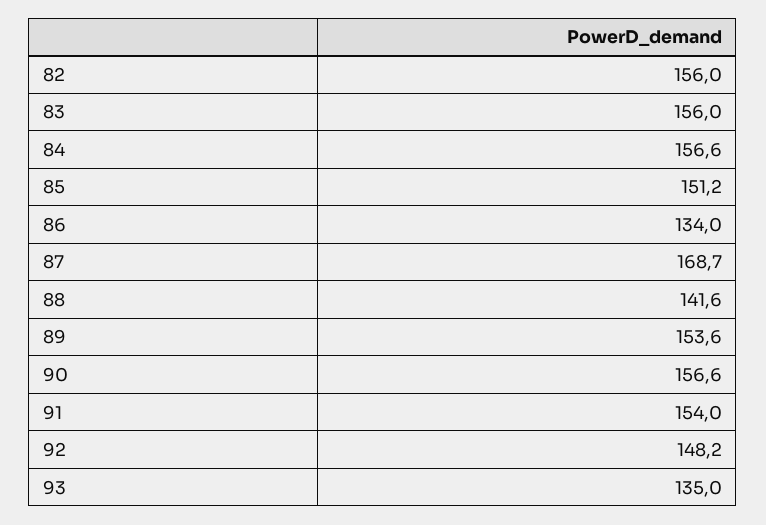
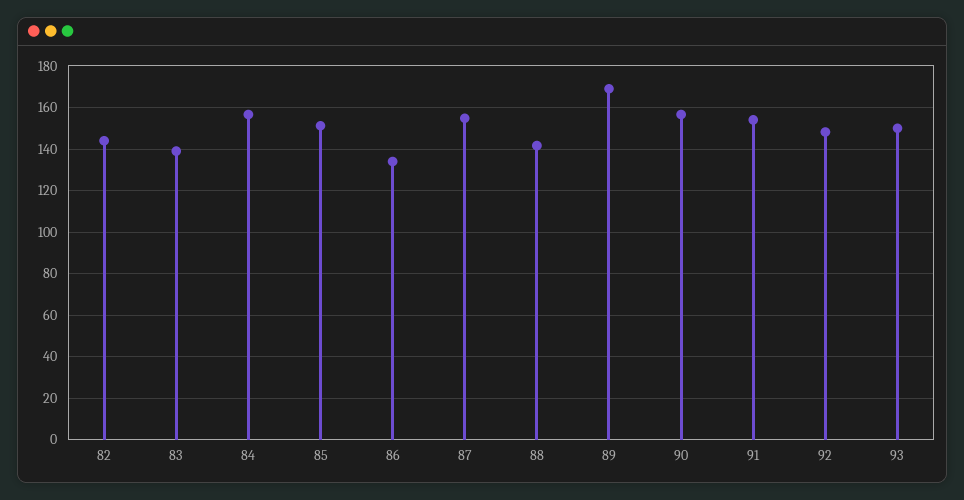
  {
-   "82": 156,
+   "82": 145,
-   "83": 156,
+   "83": 140,
    "84": 156.6,
    "85": 151.2,
    "86": 134,
-   "87": 168.7,
+   "87": 155,
    "88": 141.6,
-   "89": 153.6,
+   "89": 170,
    "90": 156.6,
    "91": 154,
    "92": 148.2,
-   "93": 135
+   "93": 150
  }

